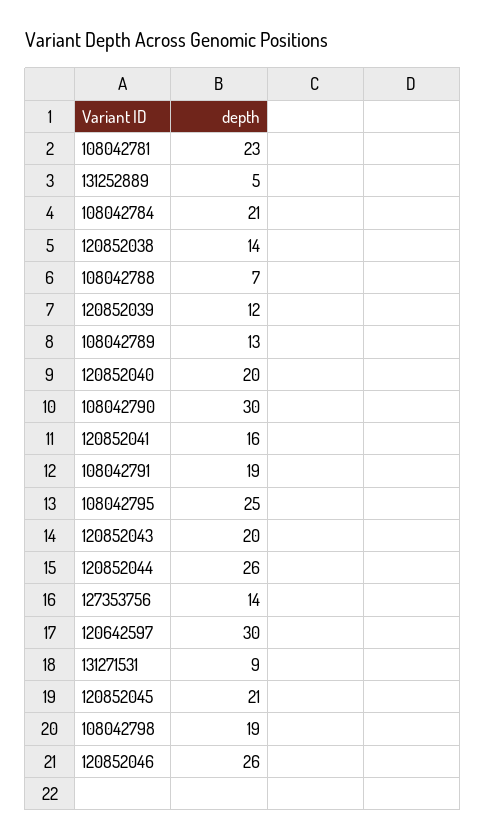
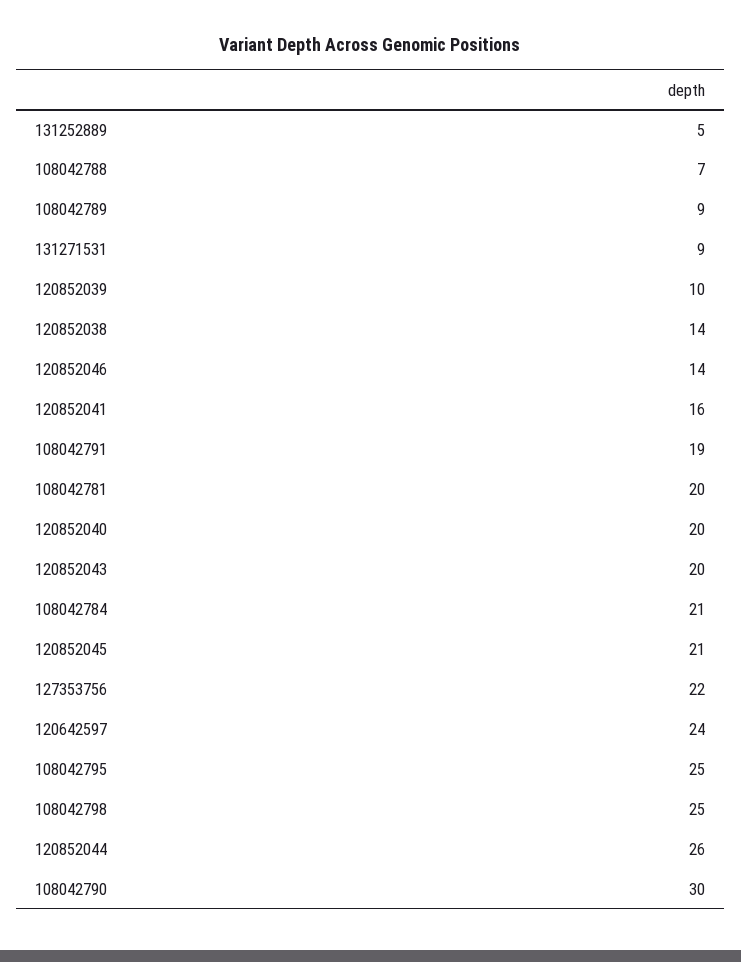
  {
-   "108042781": 23,
+   "108042781": 20,
    "131252889": 5,
    "108042784": 21,
    "120852038": 14,
    "108042788": 7,
-   "120852039": 12,
+   "120852039": 10,
-   "108042789": 13,
+   "108042789": 9,
    "120852040": 20,
    "108042790": 30,
    "120852041": 16,
    "108042791": 19,
    "108042795": 25,
    "120852043": 20,
    "120852044": 26,
-   "127353756": 14,
+   "127353756": 22,
-   "120642597": 30,
+   "120642597": 24,
    "131271531": 9,
    "120852045": 21,
-   "108042798": 19,
+   "108042798": 25,
-   "120852046": 26
+   "120852046": 14
  }

